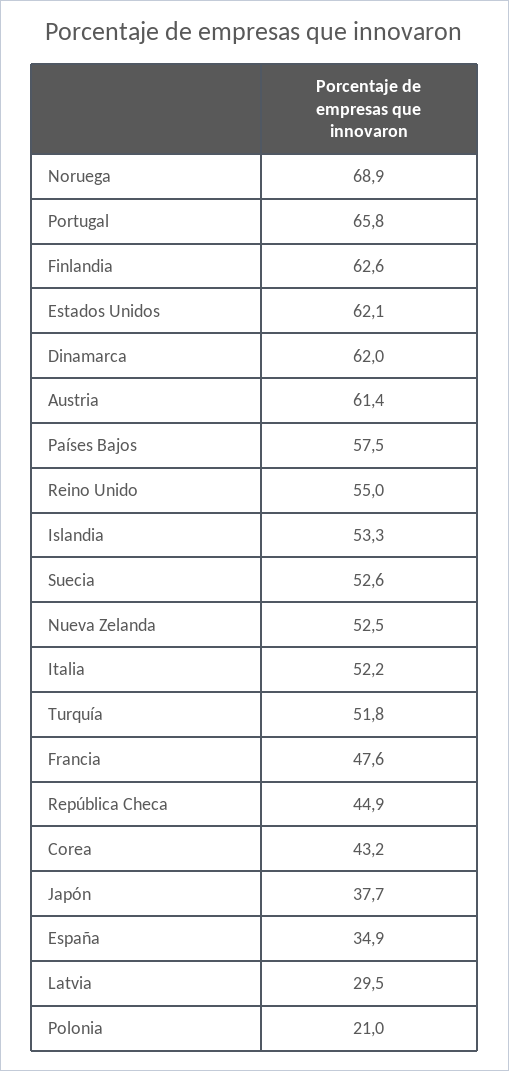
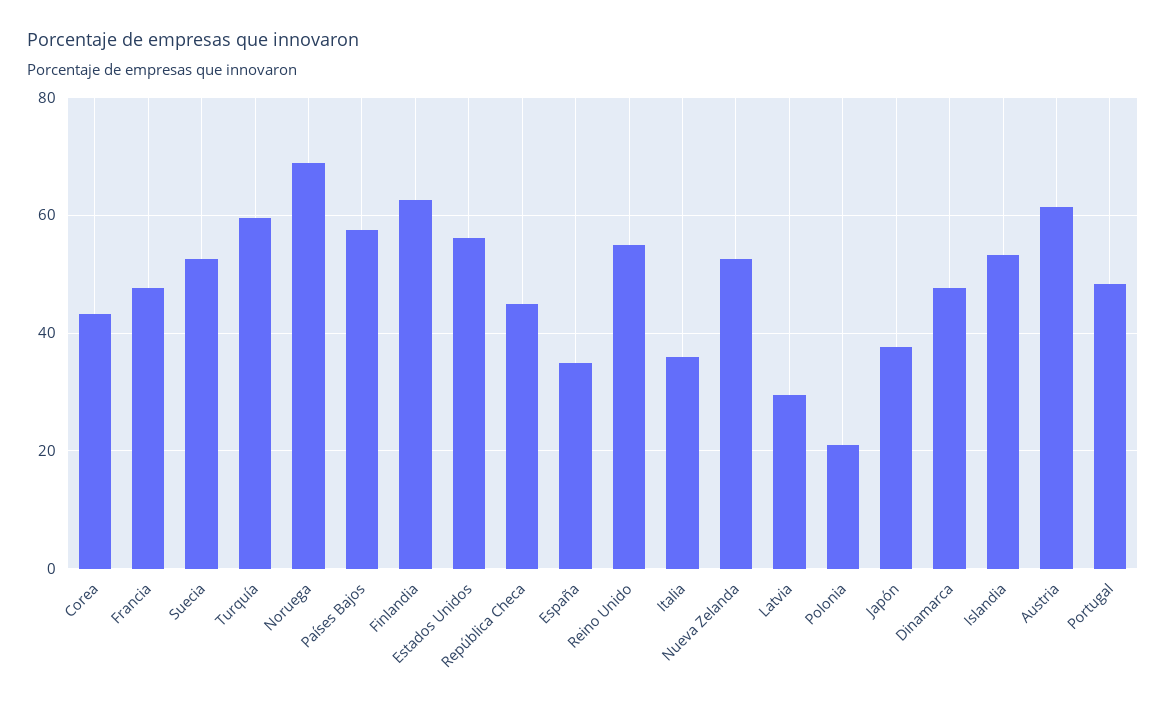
  {
    "Noruega": 68.9,
-   "Portugal": 65.8,
+   "Portugal": 48,
    "Finlandia": 62.6,
-   "Estados Unidos": 62.1,
+   "Estados Unidos": 56,
-   "Dinamarca": 62,
+   "Dinamarca": 48,
    "Austria": 61.4,
    "Países Bajos": 57.5,
    "Reino Unido": 55,
    "Islandia": 53.3,
    "Suecia": 52.6,
    "Nueva Zelanda": 52.5,
-   "Italia": 52.2,
+   "Italia": 36,
-   "Turquía": 51.8,
+   "Turquía": 60,
    "Francia": 47.6,
    "República Checa": 44.9,
    "Corea": 43.2,
    "Japón": 37.7,
    "España": 34.9,
    "Latvia": 29.5,
    "Polonia": 21
  }

